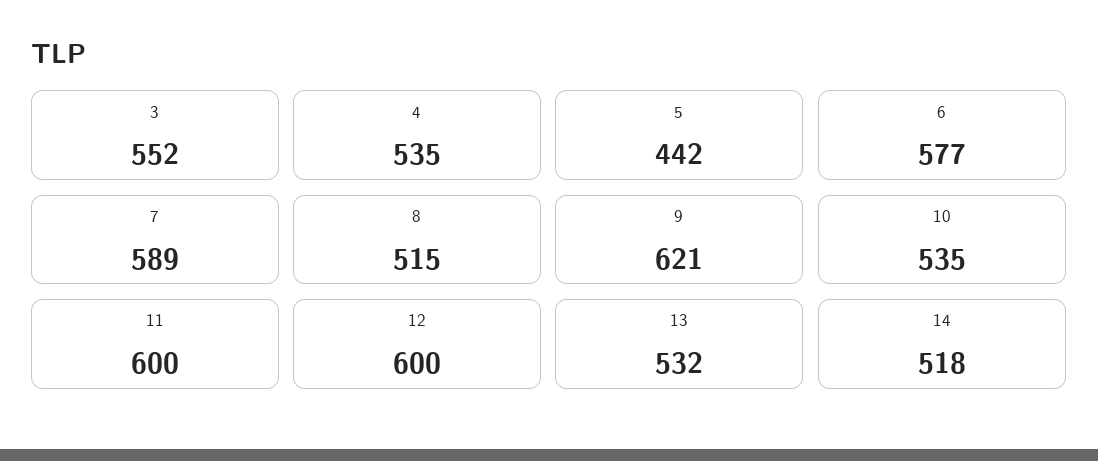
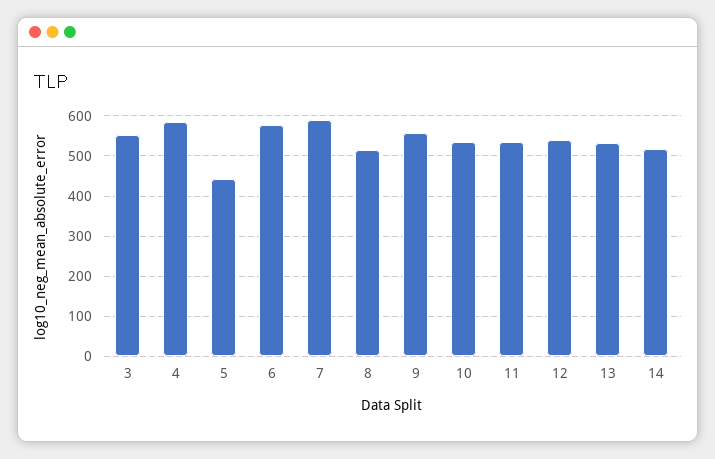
  {
    "3": 552,
-   "4": 535,
+   "4": 580,
    "5": 442,
    "6": 577,
    "7": 589,
    "8": 515,
-   "9": 621,
+   "9": 560,
    "10": 535,
-   "11": 600,
+   "11": 540,
-   "12": 600,
+   "12": 540,
    "13": 532,
    "14": 518
  }

